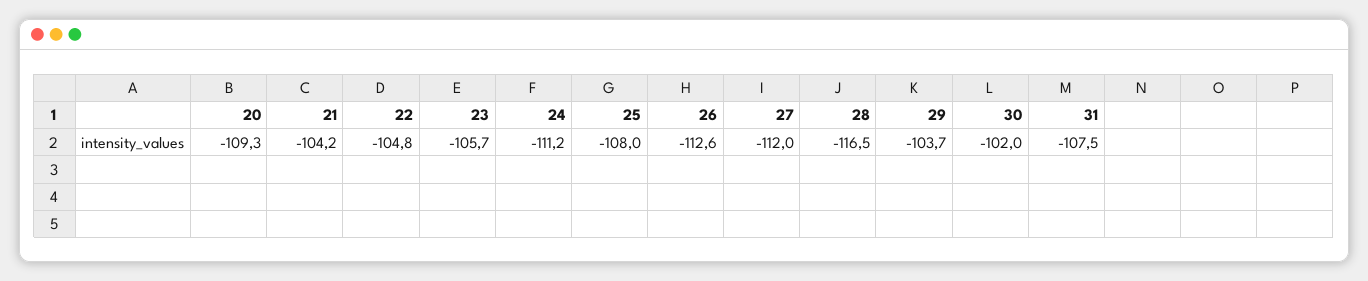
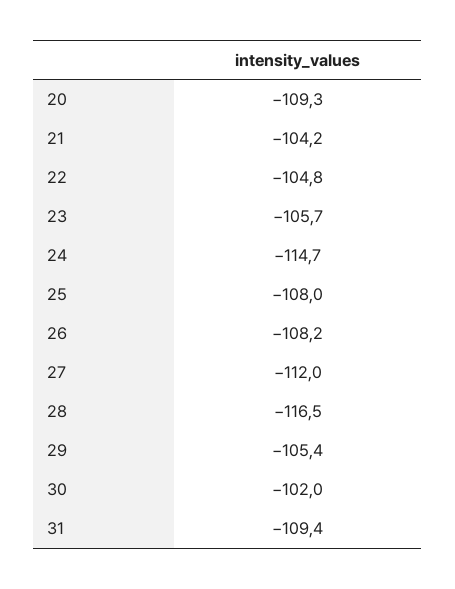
  {
    "20": -109.3,
    "21": -104.2,
    "22": -104.8,
    "23": -105.7,
-   "24": -111.2,
+   "24": -114.7,
    "25": -108,
-   "26": -112.6,
+   "26": -108.2,
    "27": -112,
    "28": -116.5,
-   "29": -103.7,
+   "29": -105.4,
    "30": -102,
-   "31": -107.5
+   "31": -109.4
  }

